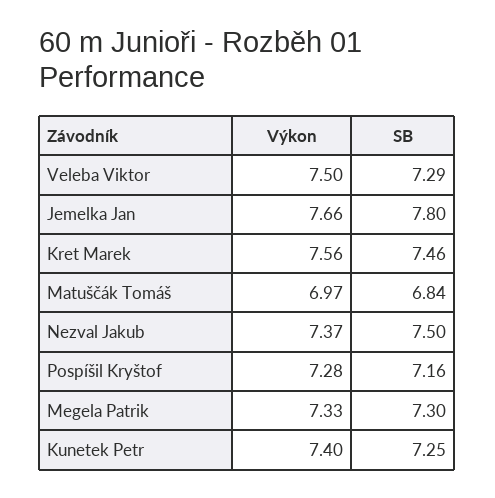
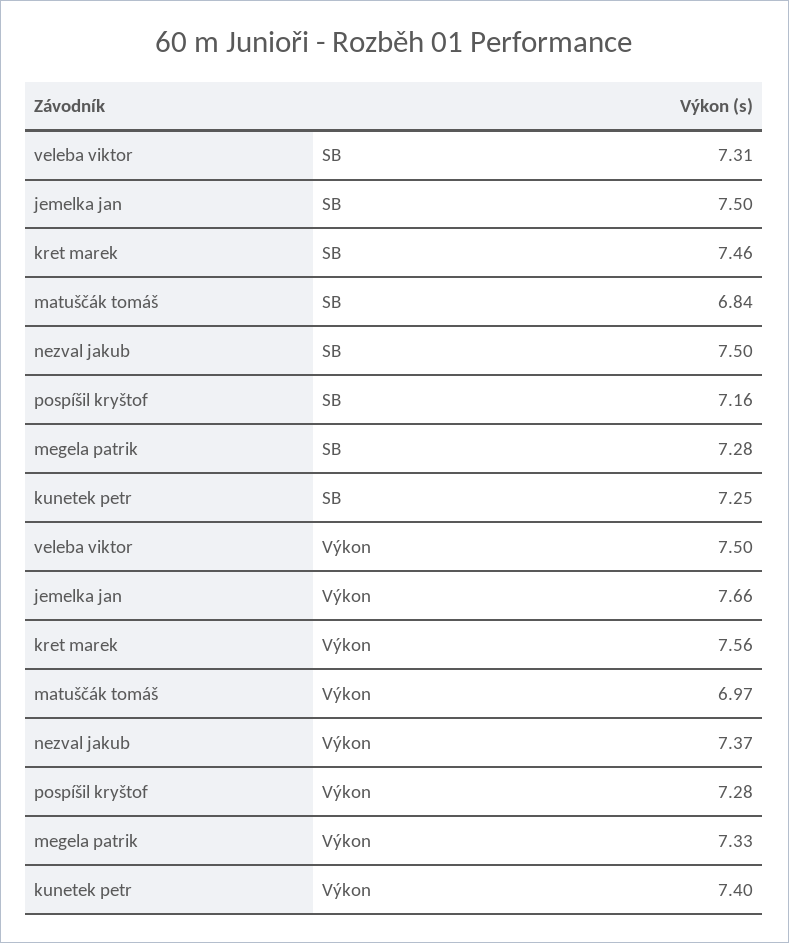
  {
    "Výkon": {
      "Veleba Viktor": 7.5,
      "Jemelka Jan": 7.66,
      "Kret Marek": 7.56,
      "Matuščák Tomáš": 6.97,
      "Nezval Jakub": 7.37,
      "Pospíšil Kryštof": 7.28,
      "Megela Patrik": 7.33,
      "Kunetek Petr": 7.4
    },
    "SB": {
-     "Veleba Viktor": 7.29,
+     "Veleba Viktor": 7.31,
-     "Jemelka Jan": 7.8,
+     "Jemelka Jan": 7.5,
      "Kret Marek": 7.46,
      "Matuščák Tomáš": 6.84,
      "Nezval Jakub": 7.5,
      "Pospíšil Kryštof": 7.16,
-     "Megela Patrik": 7.3,
+     "Megela Patrik": 7.28,
      "Kunetek Petr": 7.25
    }
  }

